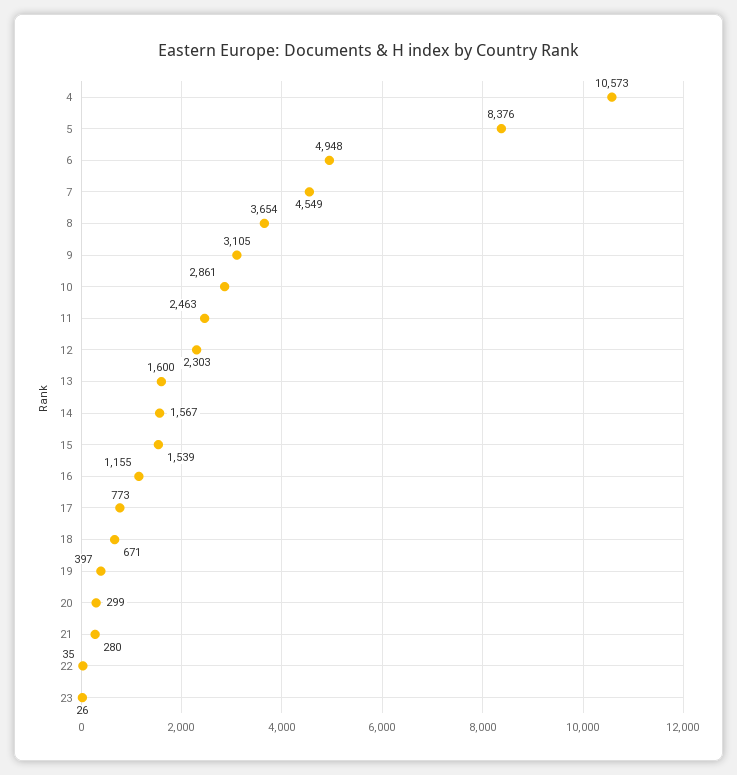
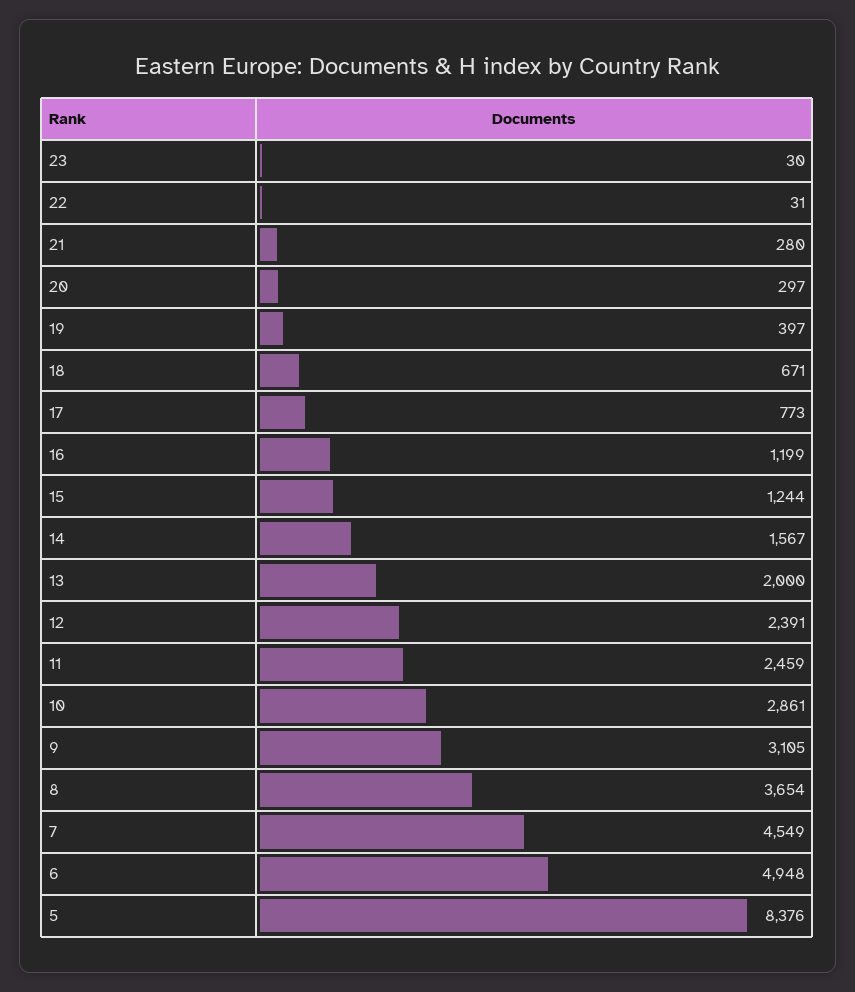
  {
-   "4": 10573,
    "5": 8376,
    "6": 4948,
    "7": 4549,
    "8": 3654,
    "9": 3105,
    "10": 2861,
-   "11": 2463,
+   "11": 2459,
-   "12": 2303,
+   "12": 2391,
-   "13": 1600,
+   "13": 2000,
    "14": 1567,
-   "15": 1539,
+   "15": 1244,
-   "16": 1155,
+   "16": 1199,
    "17": 773,
    "18": 671,
    "19": 397,
-   "20": 299,
+   "20": 297,
    "21": 280,
-   "22": 35,
+   "22": 31,
-   "23": 26
+   "23": 30
  }

